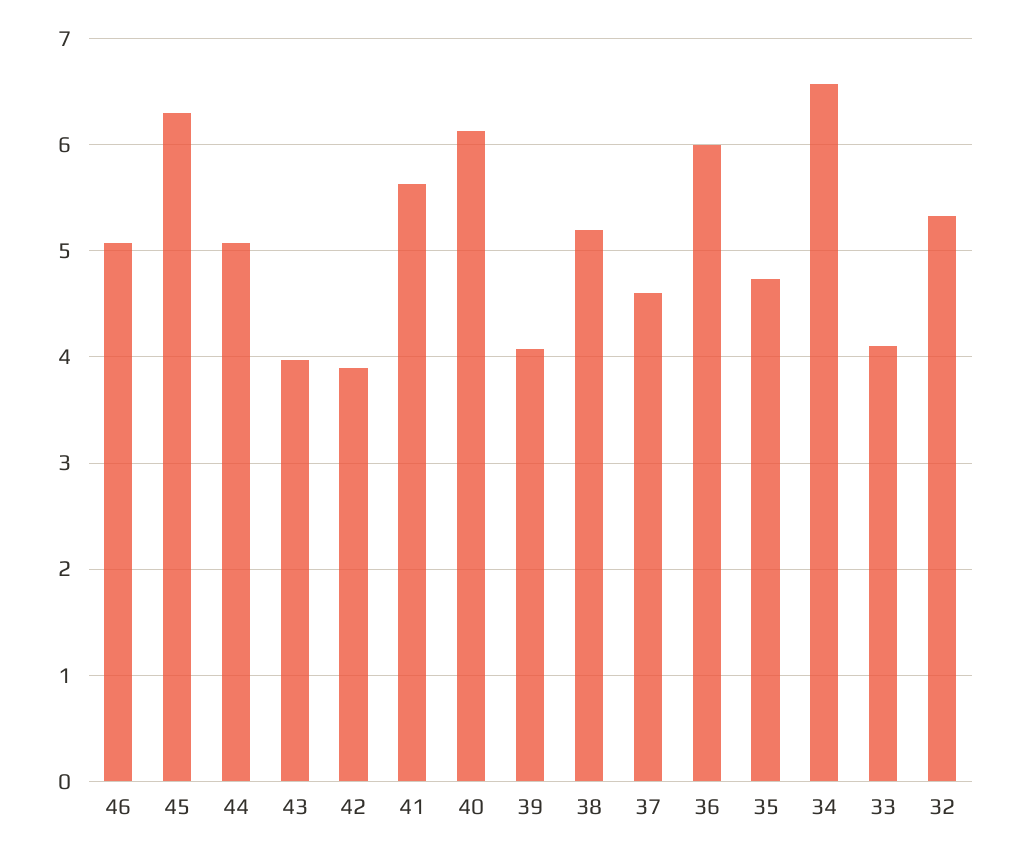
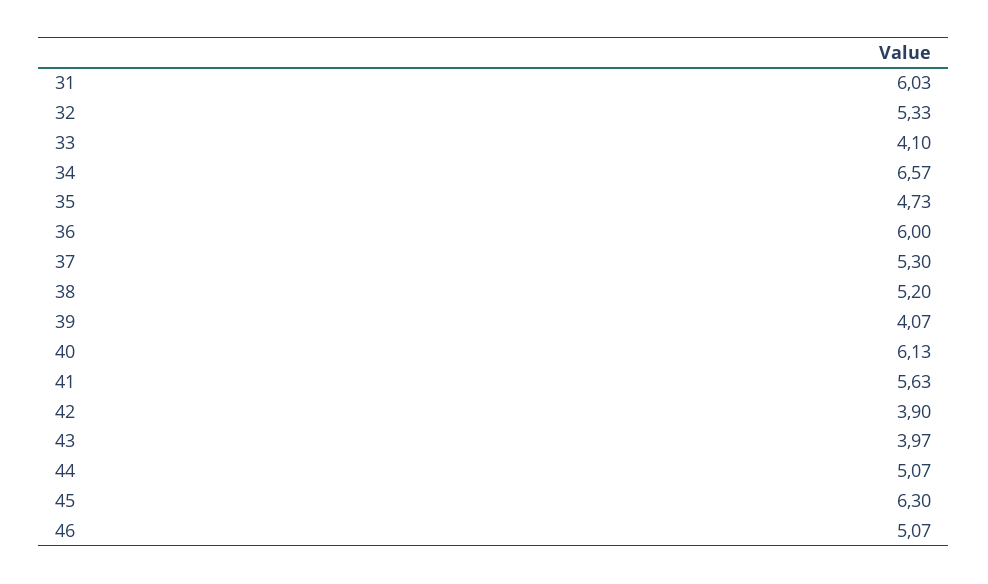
  {
    "46": 5.07,
    "45": 6.3,
    "44": 5.07,
    "43": 3.97,
    "42": 3.9,
    "41": 5.63,
    "40": 6.13,
    "39": 4.07,
    "38": 5.2,
-   "37": 4.6,
+   "37": 5.3,
    "36": 6,
    "35": 4.73,
    "34": 6.57,
    "33": 4.1,
-   "32": 5.33
+   "32": 5.33,
+   "31": 6.03
  }

